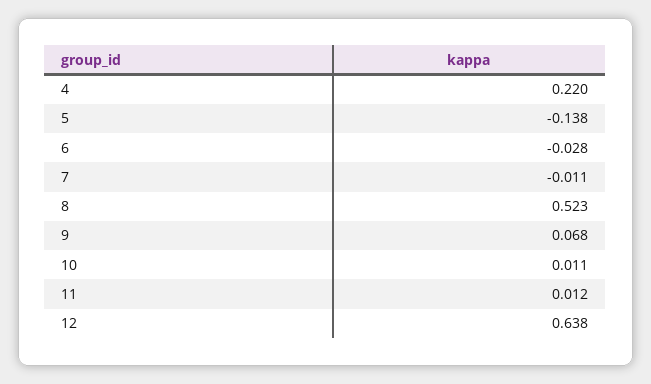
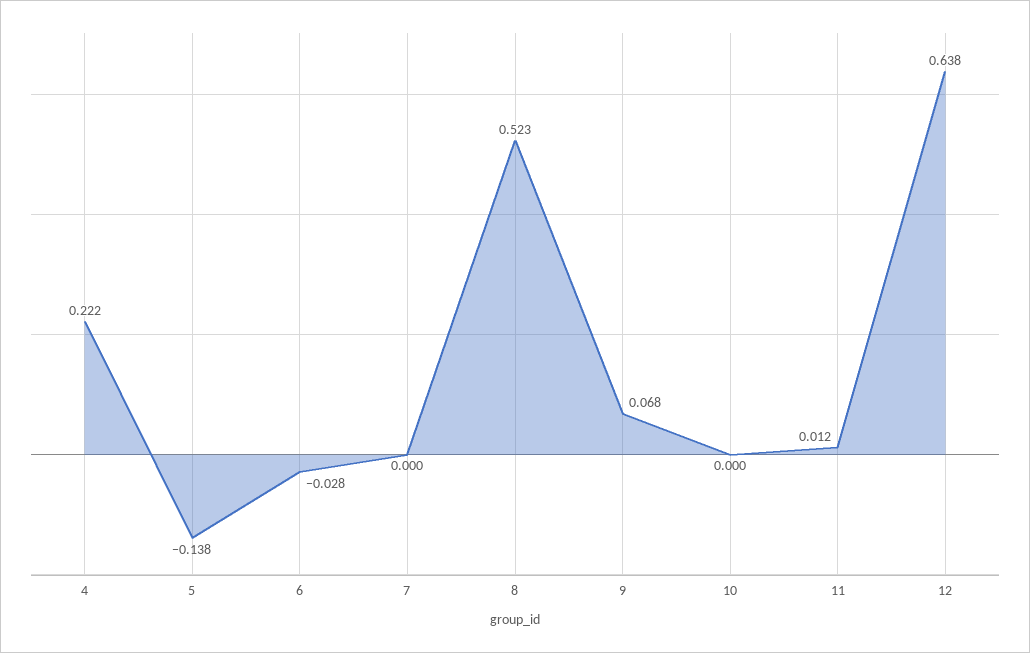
  {
-   "4": 0.22,
+   "4": 0.222,
    "5": -0.138,
    "6": -0.028,
-   "7": -0.011,
+   "7": 0,
    "8": 0.523,
    "9": 0.068,
-   "10": 0.011,
+   "10": 0,
    "11": 0.012,
    "12": 0.638
  }

